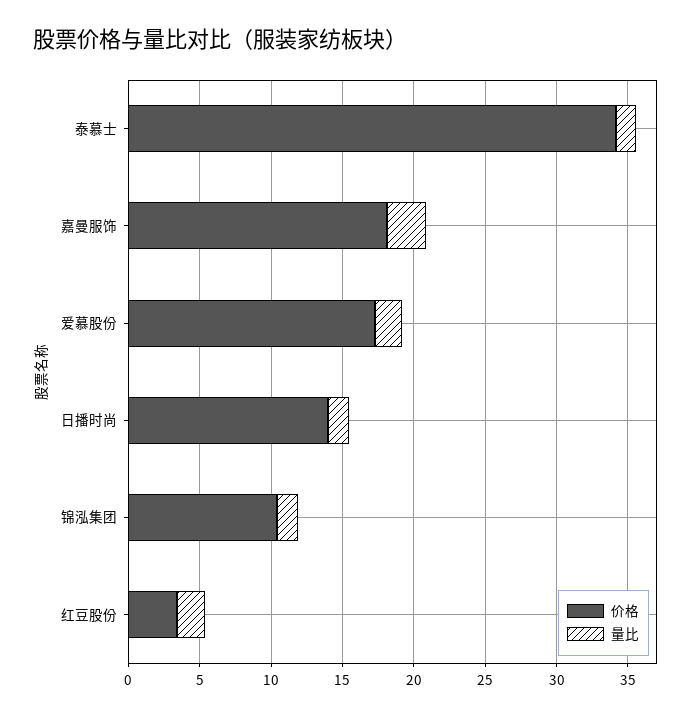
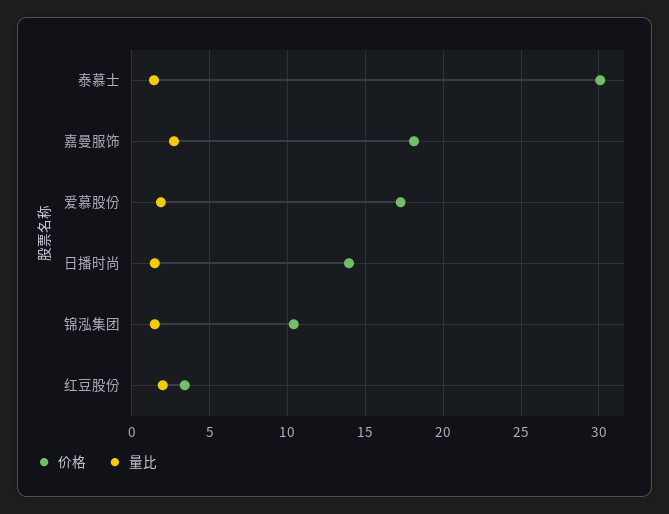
  {
    "价格": {
-     "泰慕士": 34,
+     "泰慕士": 30,
      "嘉曼服饰": 18,
      "爱慕股份": 17.5,
      "日播时尚": 14,
      "锦泓集团": 10.5,
      "红豆股份": 3.5
    },
    "量比": {
      "泰慕士": 1.5,
      "嘉曼服饰": 2.5,
      "爱慕股份": 2,
      "日播时尚": 1.5,
      "锦泓集团": 1.5,
      "红豆股份": 2
    }
  }

